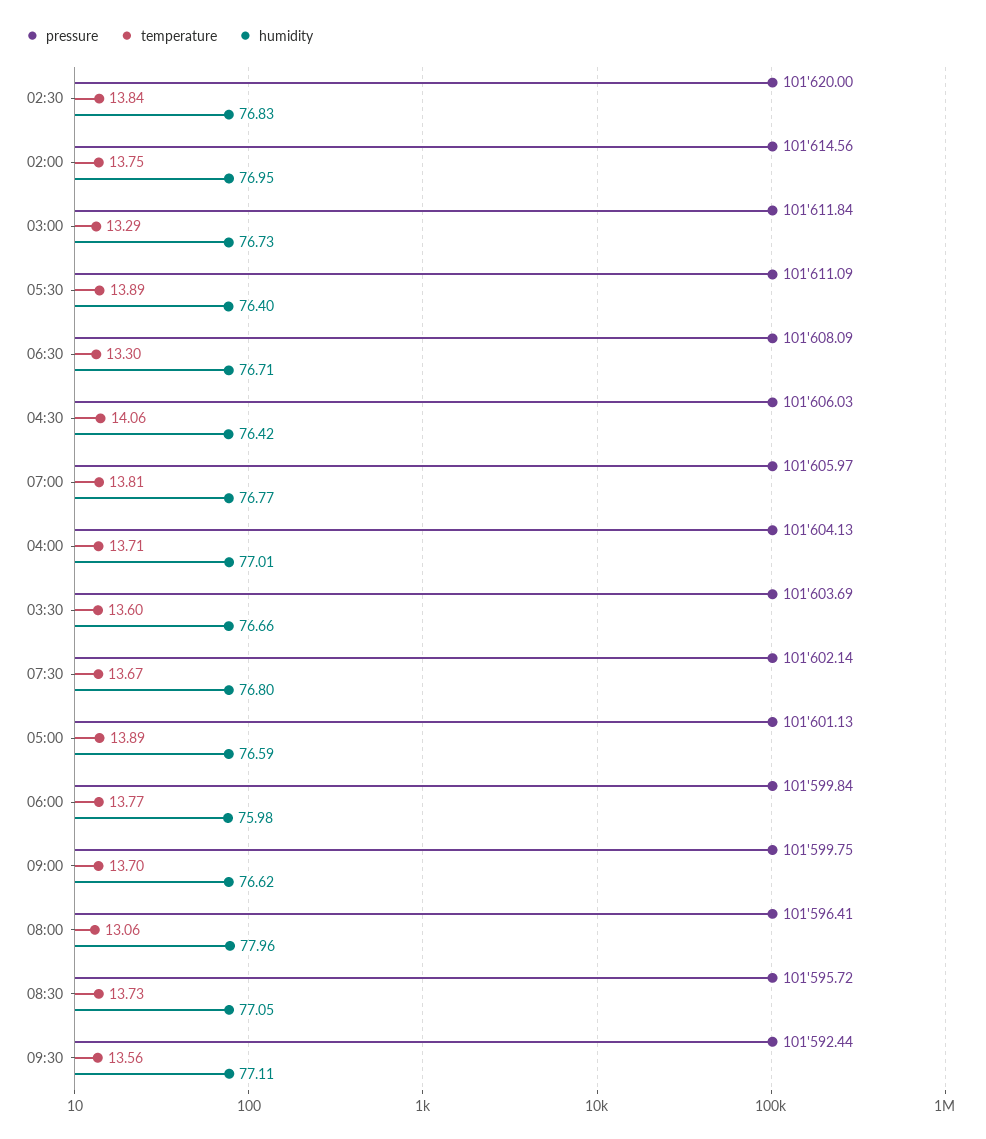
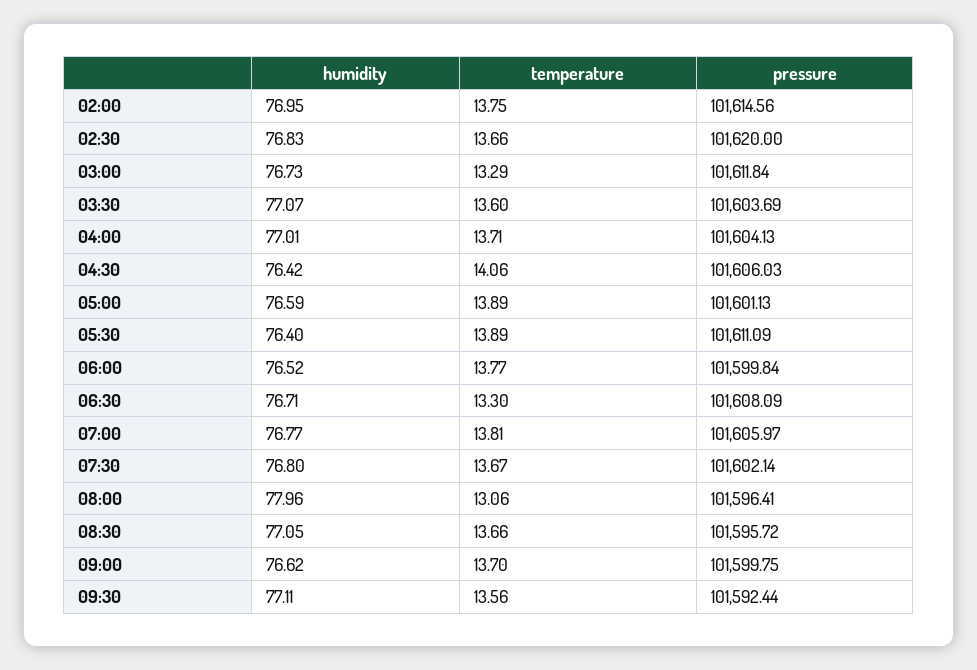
  {
    "pressure": {
      "02:30": 101620,
      "02:00": 101614.56,
      "03:00": 101611.84,
      "05:30": 101611.09,
      "06:30": 101608.09,
      "04:30": 101606.03,
      "07:00": 101605.97,
      "04:00": 101604.13,
      "03:30": 101603.69,
      "07:30": 101602.14,
      "05:00": 101601.13,
      "06:00": 101599.84,
      "09:00": 101599.75,
      "08:00": 101596.41,
      "08:30": 101595.72,
      "09:30": 101592.44
    },
    "temperature": {
-     "02:30": 13.84,
+     "02:30": 13.66,
      "02:00": 13.75,
      "03:00": 13.29,
      "05:30": 13.89,
      "06:30": 13.3,
      "04:30": 14.06,
      "07:00": 13.81,
      "04:00": 13.71,
      "03:30": 13.6,
      "07:30": 13.67,
      "05:00": 13.89,
      "06:00": 13.77,
      "09:00": 13.7,
      "08:00": 13.06,
-     "08:30": 13.73,
+     "08:30": 13.66,
      "09:30": 13.56
    },
    "humidity": {
      "02:30": 76.83,
      "02:00": 76.95,
      "03:00": 76.73,
      "05:30": 76.4,
      "06:30": 76.71,
      "04:30": 76.42,
      "07:00": 76.77,
      "04:00": 77.01,
-     "03:30": 76.66,
+     "03:30": 77.07,
      "07:30": 76.8,
      "05:00": 76.59,
-     "06:00": 75.98,
+     "06:00": 76.52,
      "09:00": 76.62,
      "08:00": 77.96,
      "08:30": 77.05,
      "09:30": 77.11
    }
  }

